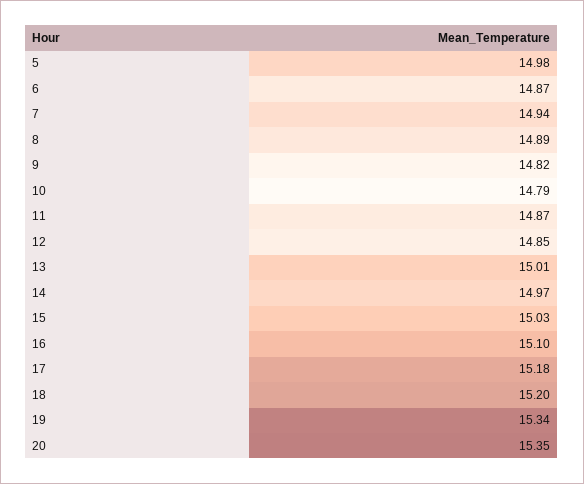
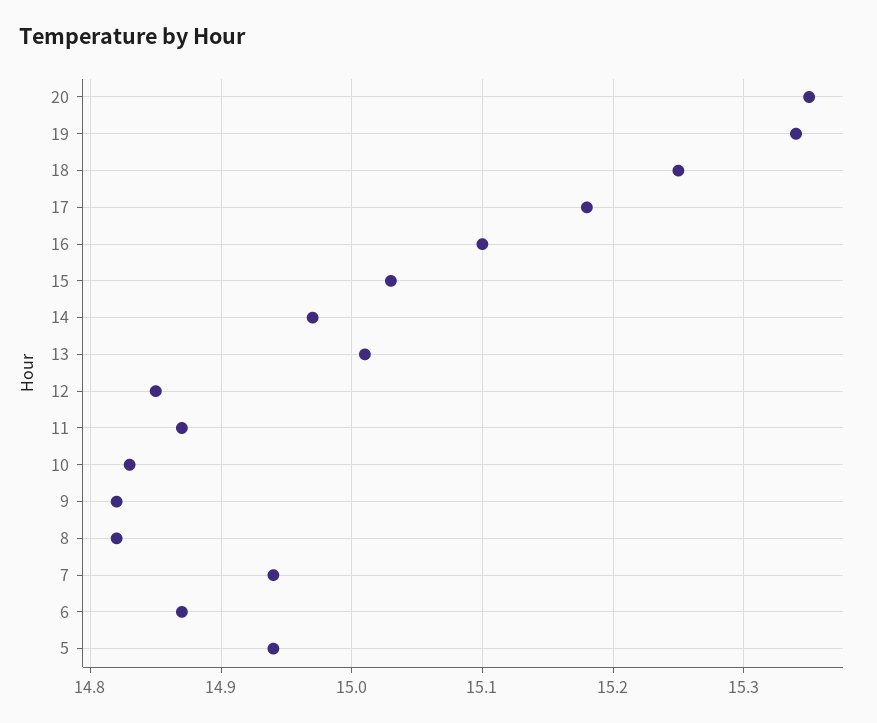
  {
-   "5": 14.98,
+   "5": 14.94,
    "6": 14.87,
    "7": 14.94,
-   "8": 14.89,
+   "8": 14.82,
    "9": 14.82,
-   "10": 14.79,
+   "10": 14.83,
    "11": 14.87,
    "12": 14.85,
    "13": 15.01,
    "14": 14.97,
    "15": 15.03,
    "16": 15.1,
    "17": 15.18,
-   "18": 15.2,
+   "18": 15.25,
    "19": 15.34,
    "20": 15.35
  }

